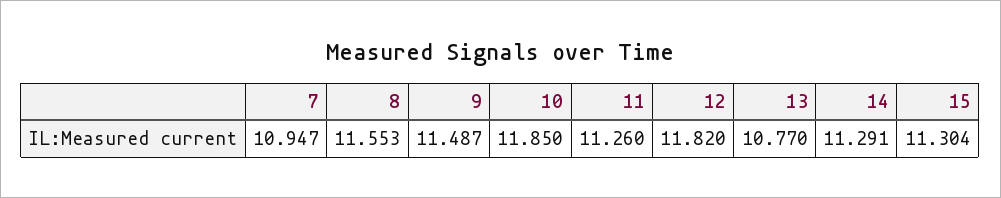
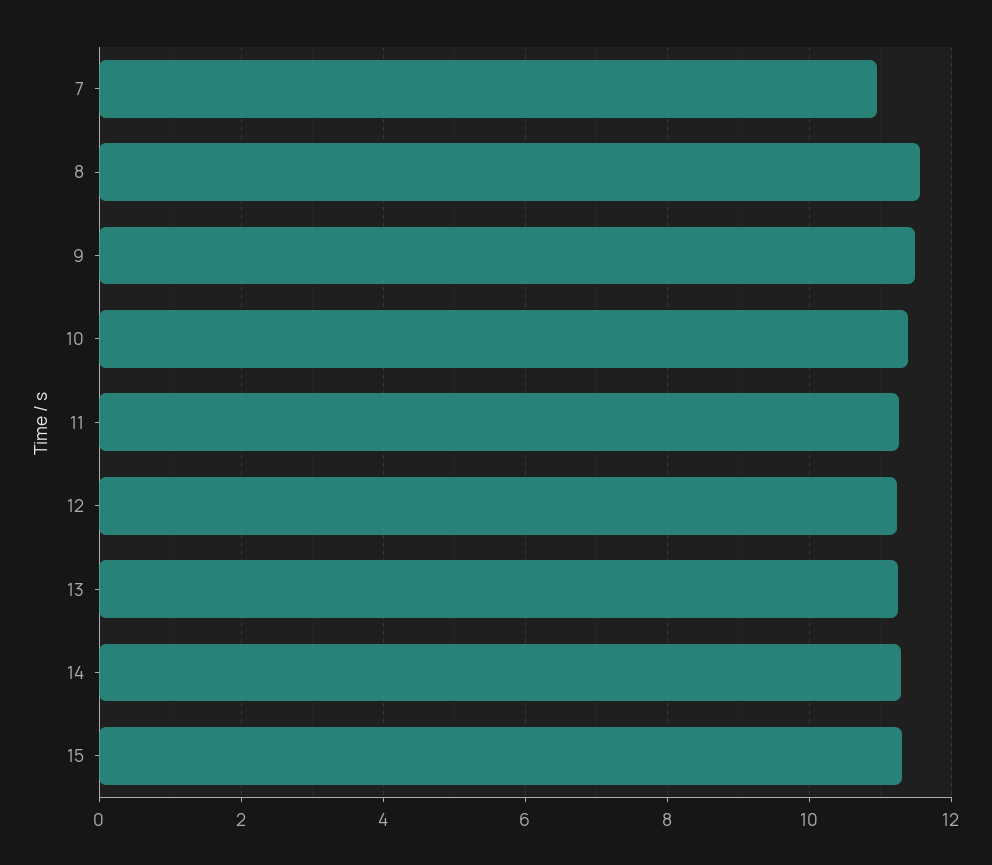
  {
    "7": 10.947,
    "8": 11.553,
    "9": 11.487,
-   "10": 11.85,
+   "10": 11.4,
    "11": 11.26,
-   "12": 11.82,
+   "12": 11.2,
-   "13": 10.77,
+   "13": 11.2,
    "14": 11.291,
    "15": 11.304
  }

